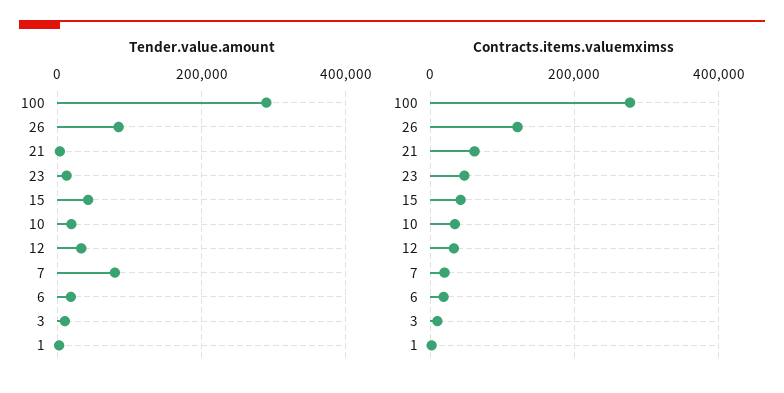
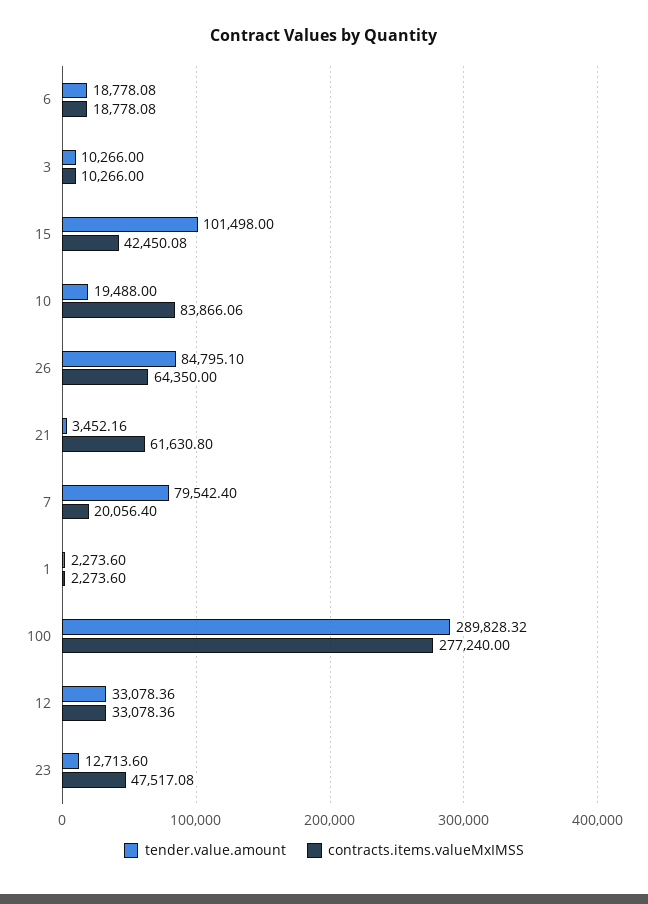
  {
    "Tender.value.amount": {
      "100": 289828.32,
      "26": 84795.1,
      "21": 3452.16,
      "23": 12713.6,
-     "15": 40000,
+     "15": 101498,
      "10": 19488,
      "12": 33078.36,
      "7": 79542.4,
      "6": 18778.08,
      "3": 10266,
      "1": 2273.6
    },
    "Contracts.items.valuemximss": {
      "100": 277240,
-     "26": 120000,
+     "26": 64350,
      "21": 61630.8,
      "23": 47517.08,
      "15": 42450.08,
-     "10": 40000,
+     "10": 83866.06,
      "12": 33078.36,
      "7": 20056.4,
      "6": 18778.08,
      "3": 10266,
      "1": 2273.6
    }
  }

